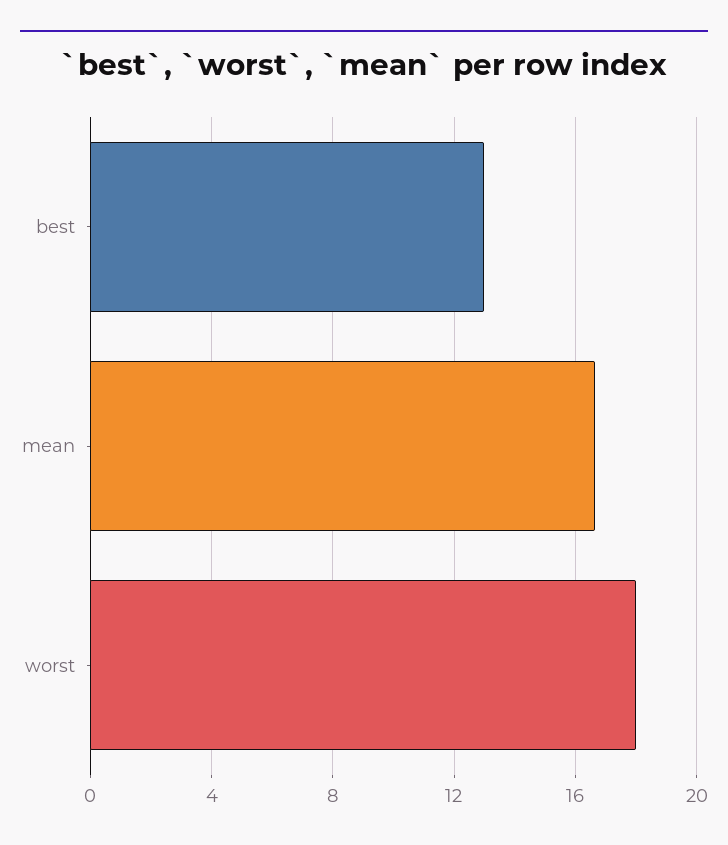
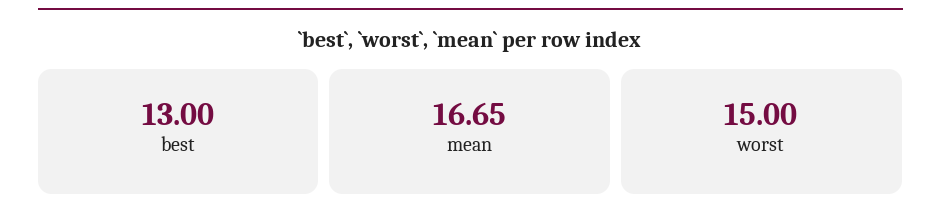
  {
    "best": 13,
    "mean": 16.65,
-   "worst": 18
+   "worst": 15
  }

